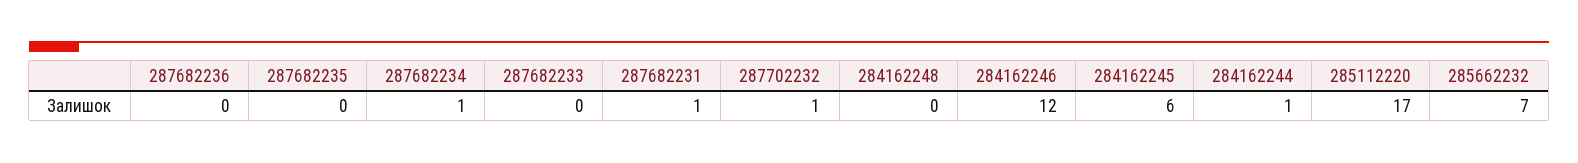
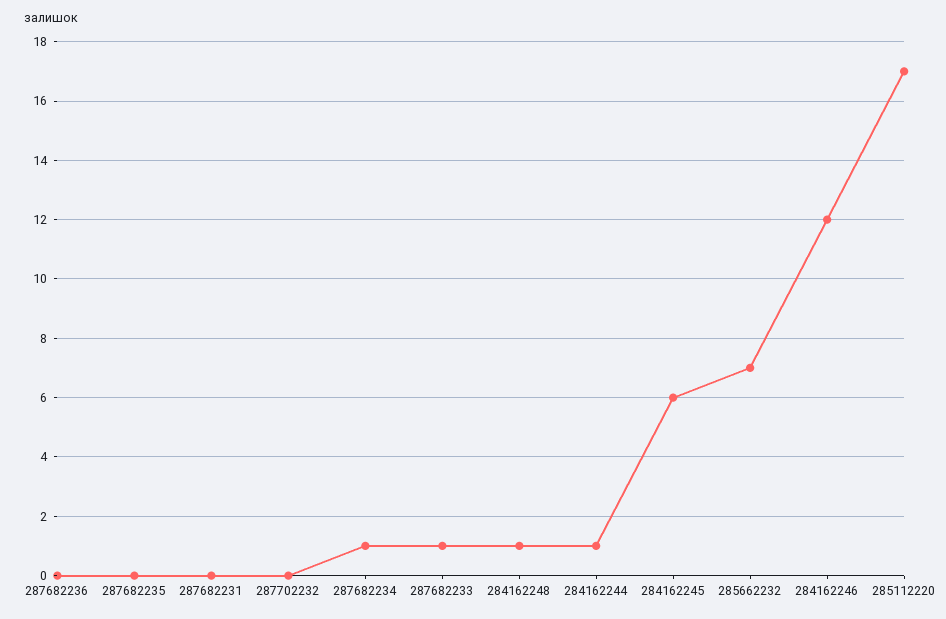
  {
    "287682236": 0,
    "287682235": 0,
    "287682234": 1,
-   "287682233": 0,
+   "287682233": 1,
-   "287682231": 1,
+   "287682231": 0,
-   "287702232": 1,
+   "287702232": 0,
-   "284162248": 0,
+   "284162248": 1,
    "284162246": 12,
    "284162245": 6,
    "284162244": 1,
    "285112220": 17,
    "285662232": 7
  }

